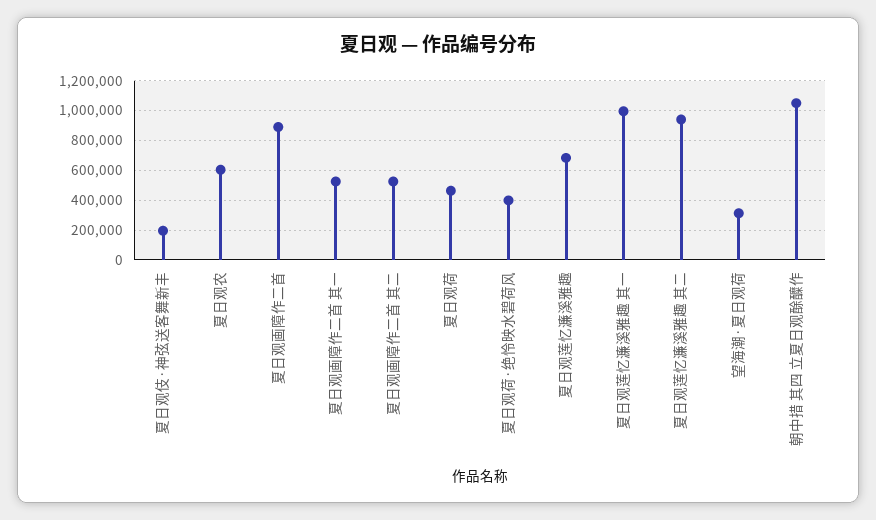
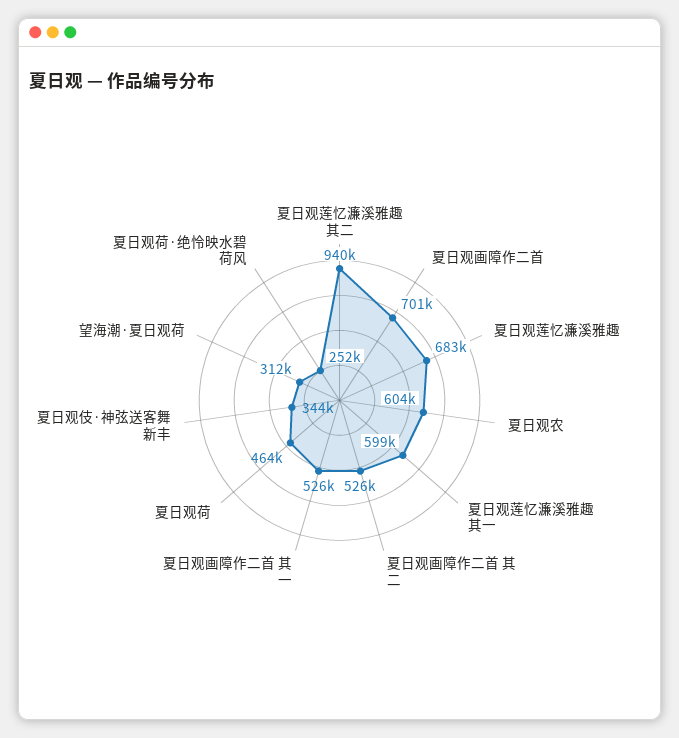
  {
-   "夏日观伎·神弦送客舞新丰": 200000,
+   "夏日观伎·神弦送客舞新丰": 344000,
    "夏日观农": 604000,
-   "夏日观画障作二首": 900000,
+   "夏日观画障作二首": 701000,
    "夏日观画障作二首 其一": 526000,
    "夏日观画障作二首 其二": 526000,
    "夏日观荷": 464000,
-   "夏日观荷·绝怜映水碧荷风": 400000,
+   "夏日观荷·绝怜映水碧荷风": 252000,
    "夏日观莲忆濂溪雅趣": 683000,
-   "夏日观莲忆濂溪雅趣 其一": 1000000,
+   "夏日观莲忆濂溪雅趣 其一": 599000,
    "夏日观莲忆濂溪雅趣 其二": 940000,
-   "望海潮·夏日观荷": 312000,
+   "望海潮·夏日观荷": 312000
-   "朝中措 其四 立夏日观酴醾作": 1050000
  }

